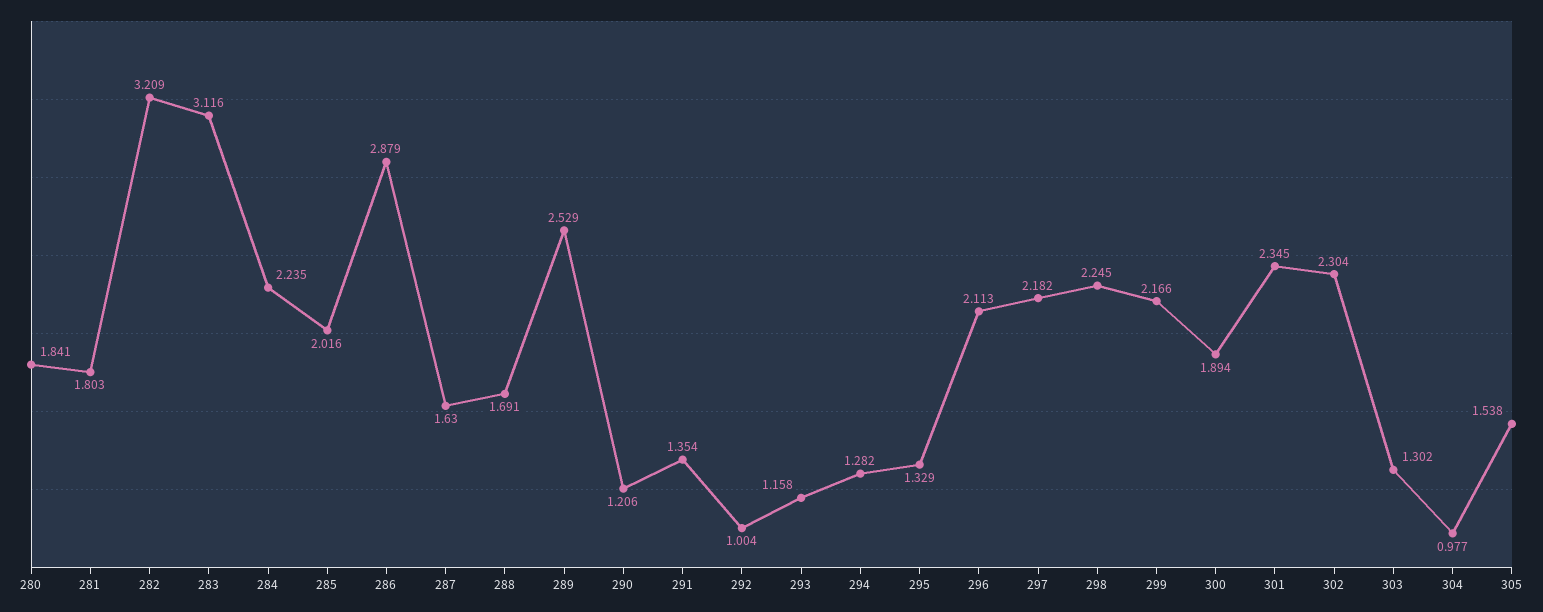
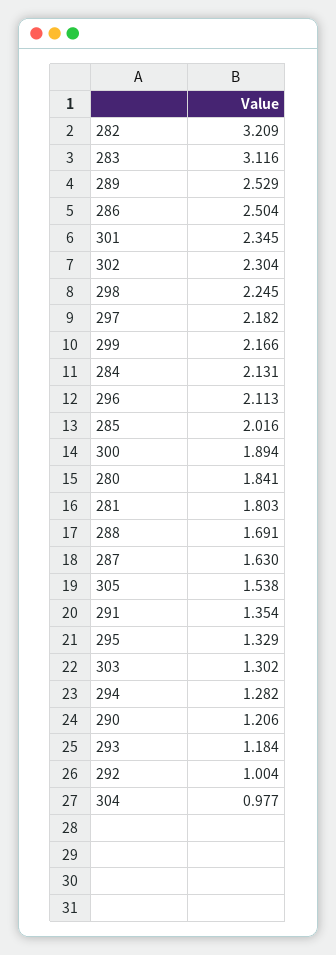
  {
    "280": 1.841,
    "281": 1.803,
    "282": 3.209,
    "283": 3.116,
-   "284": 2.235,
+   "284": 2.131,
    "285": 2.016,
-   "286": 2.879,
+   "286": 2.504,
    "287": 1.63,
    "288": 1.691,
    "289": 2.529,
    "290": 1.206,
    "291": 1.354,
    "292": 1.004,
-   "293": 1.158,
+   "293": 1.184,
    "294": 1.282,
    "295": 1.329,
    "296": 2.113,
    "297": 2.182,
    "298": 2.245,
    "299": 2.166,
    "300": 1.894,
    "301": 2.345,
    "302": 2.304,
    "303": 1.302,
    "304": 0.977,
    "305": 1.538
  }

